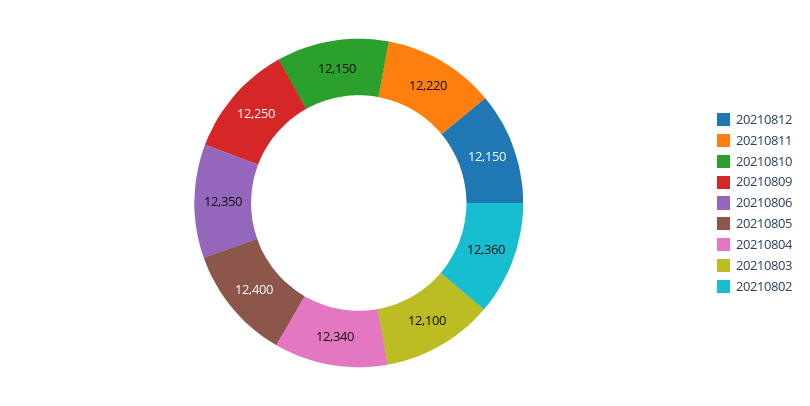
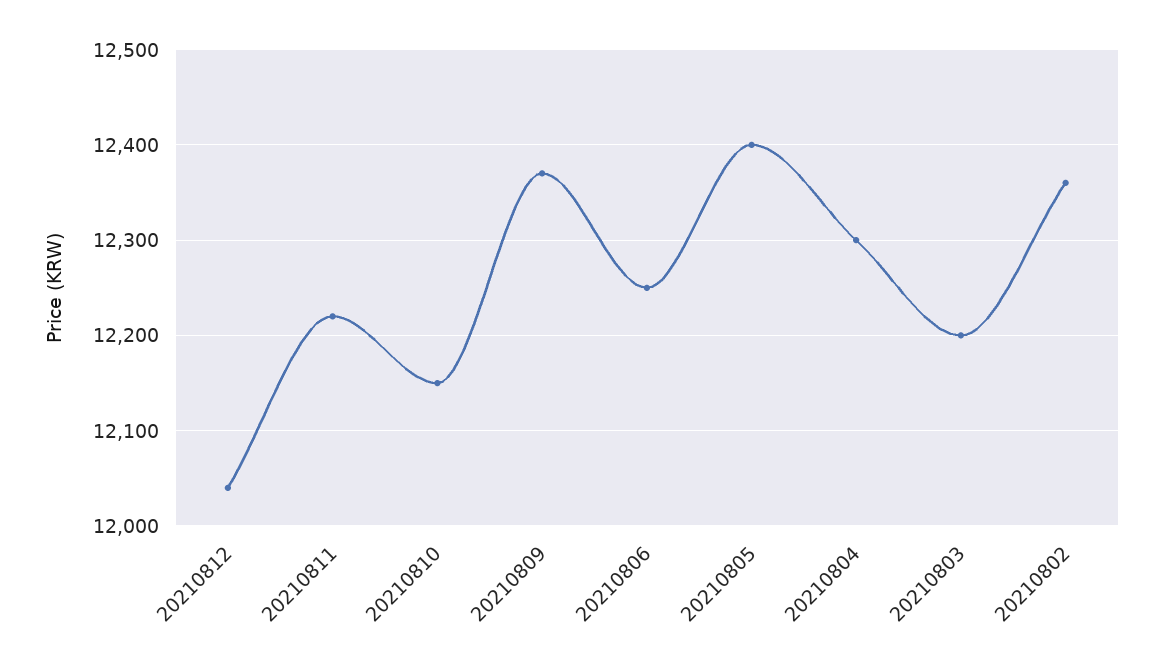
  {
-   "20210812": 12150,
+   "20210812": 12040,
    "20210811": 12220,
    "20210810": 12150,
-   "20210809": 12250,
+   "20210809": 12370,
-   "20210806": 12350,
+   "20210806": 12250,
    "20210805": 12400,
-   "20210804": 12340,
+   "20210804": 12300,
-   "20210803": 12100,
+   "20210803": 12200,
    "20210802": 12360
  }

